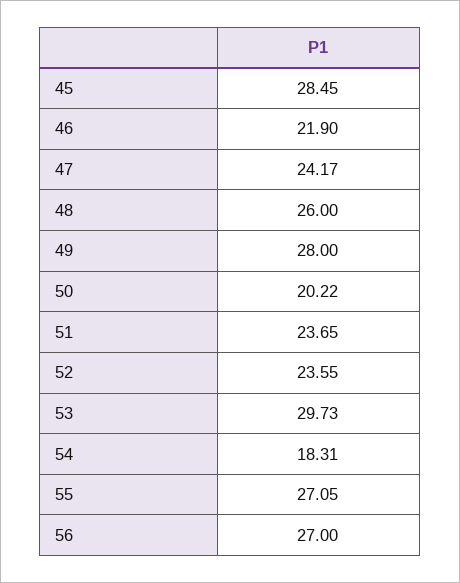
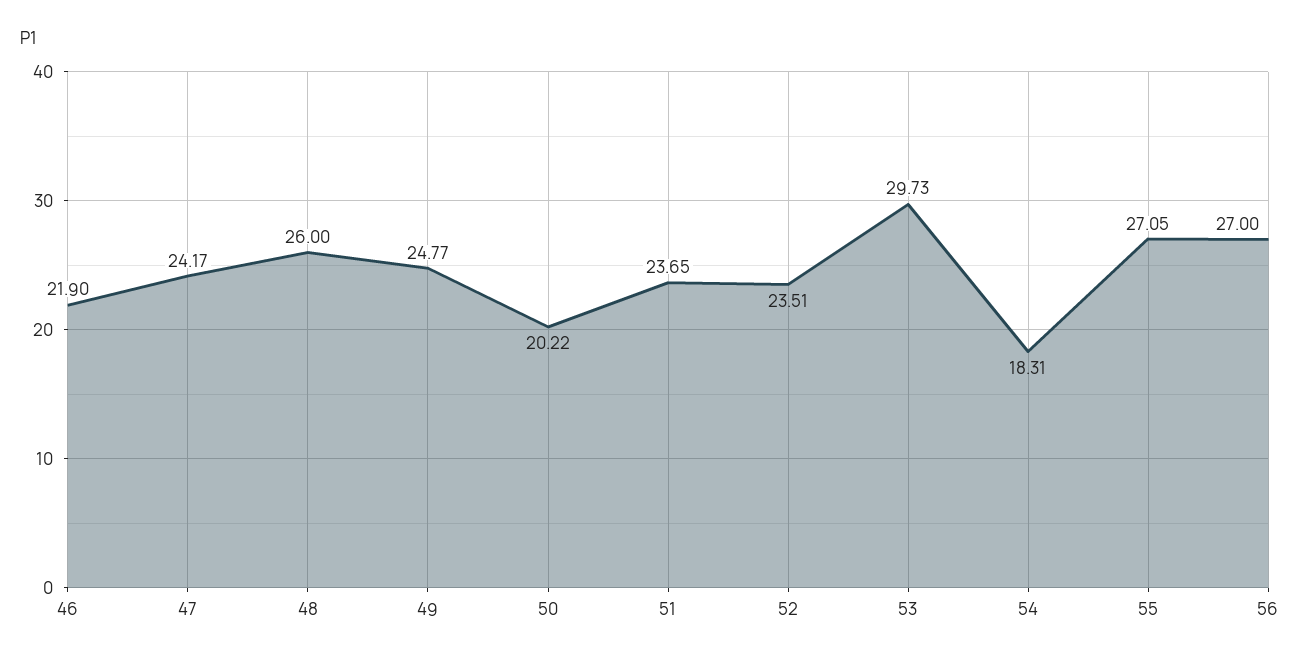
  {
-   "45": 28.45,
    "46": 21.9,
    "47": 24.17,
    "48": 26,
-   "49": 28,
+   "49": 24.77,
    "50": 20.22,
    "51": 23.65,
-   "52": 23.55,
+   "52": 23.51,
    "53": 29.73,
    "54": 18.31,
    "55": 27.05,
    "56": 27
  }

